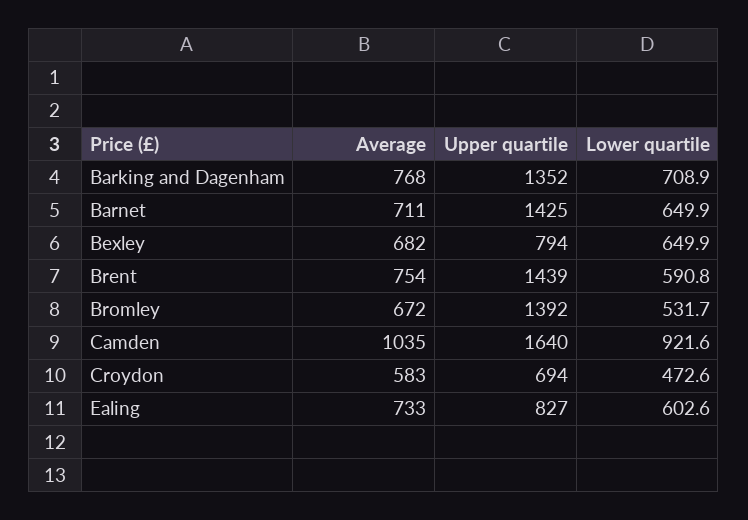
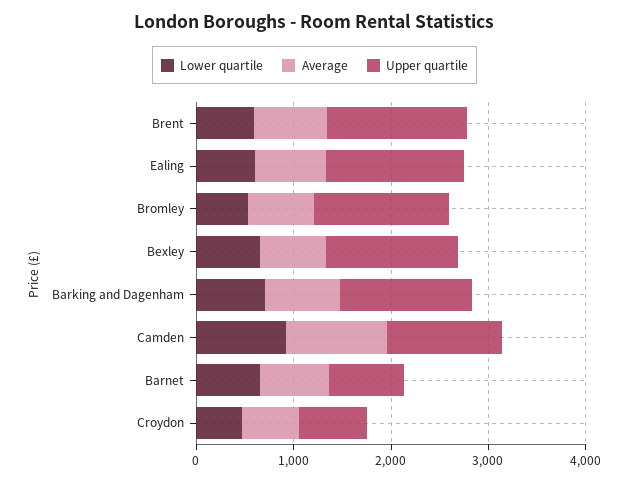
  {
    "Average": {
      "Barking and Dagenham": 768,
      "Barnet": 711,
      "Bexley": 682,
      "Brent": 754,
      "Bromley": 672,
      "Camden": 1035,
      "Croydon": 583,
      "Ealing": 733
    },
    "Upper quartile": {
      "Barking and Dagenham": 1352,
-     "Barnet": 1425,
+     "Barnet": 800,
-     "Bexley": 794,
+     "Bexley": 1400,
      "Brent": 1439,
      "Bromley": 1392,
-     "Camden": 1640,
+     "Camden": 1200,
      "Croydon": 694,
-     "Ealing": 827
+     "Ealing": 1400
    },
    "Lower quartile": {
      "Barking and Dagenham": 708.9,
      "Barnet": 649.9,
      "Bexley": 649.9,
      "Brent": 590.8,
      "Bromley": 531.7,
      "Camden": 921.6,
      "Croydon": 472.6,
      "Ealing": 602.6
    }
  }

